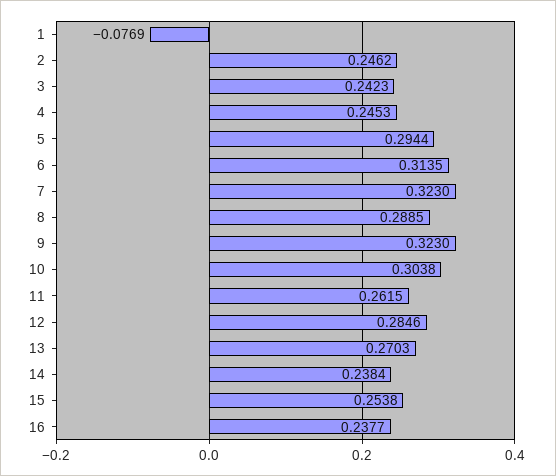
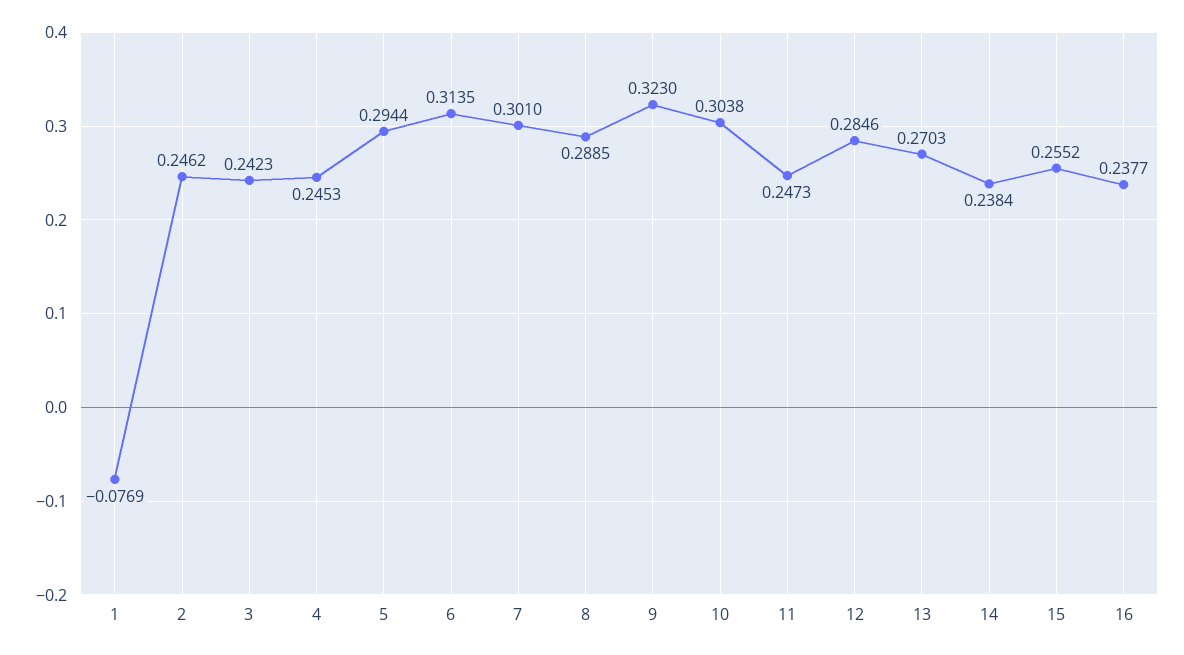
  {
    "1": -0.0769,
    "2": 0.2462,
    "3": 0.2423,
    "4": 0.2453,
    "5": 0.2944,
    "6": 0.3135,
-   "7": 0.323,
+   "7": 0.301,
    "8": 0.2885,
    "9": 0.323,
    "10": 0.3038,
-   "11": 0.2615,
+   "11": 0.2473,
    "12": 0.2846,
    "13": 0.2703,
    "14": 0.2384,
-   "15": 0.2538,
+   "15": 0.2552,
    "16": 0.2377
  }

